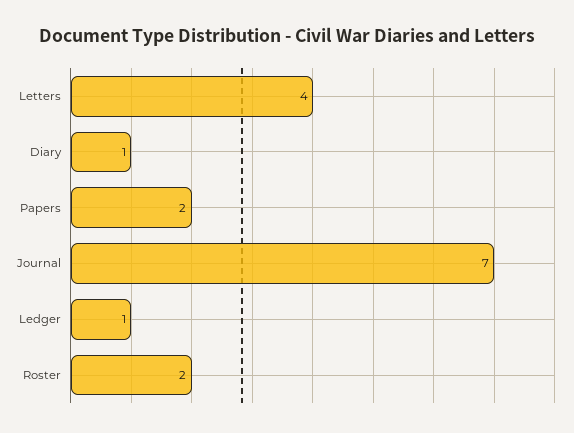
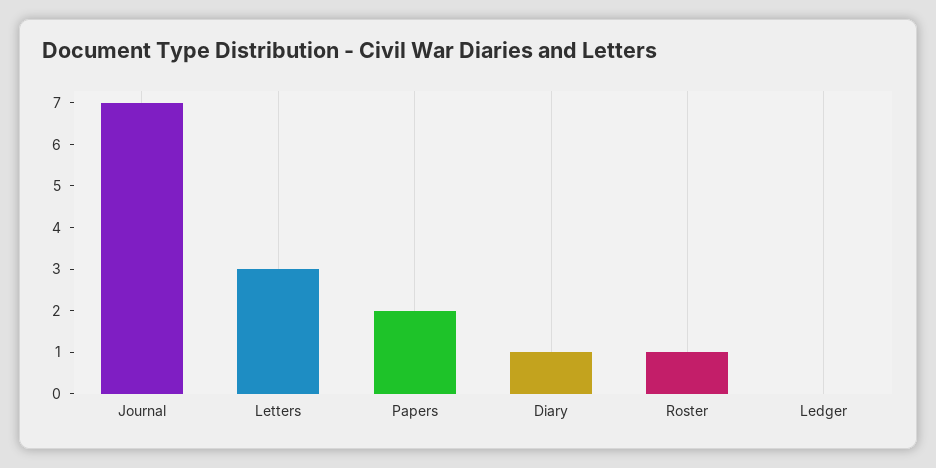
  {
-   "Letters": 4,
+   "Letters": 3,
    "Diary": 1,
    "Papers": 2,
    "Journal": 7,
-   "Ledger": 1,
+   "Ledger": 0,
-   "Roster": 2
+   "Roster": 1
  }

